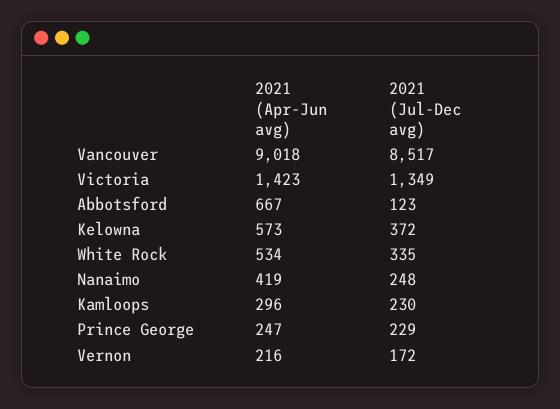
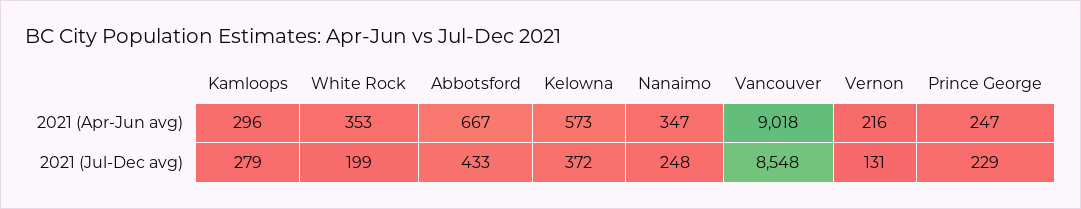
  {
    "2021 (Apr-Jun avg)": {
      "Vancouver": 9018,
-     "Victoria": 1423,
      "Abbotsford": 667,
      "Kelowna": 573,
-     "White Rock": 534,
+     "White Rock": 353,
-     "Nanaimo": 419,
+     "Nanaimo": 347,
      "Kamloops": 296,
      "Prince George": 247,
      "Vernon": 216
    },
    "2021 (Jul-Dec avg)": {
-     "Vancouver": 8517,
+     "Vancouver": 8548,
-     "Victoria": 1349,
-     "Abbotsford": 123,
+     "Abbotsford": 433,
      "Kelowna": 372,
-     "White Rock": 335,
+     "White Rock": 199,
      "Nanaimo": 248,
-     "Kamloops": 230,
+     "Kamloops": 279,
      "Prince George": 229,
-     "Vernon": 172
+     "Vernon": 131
    }
  }

